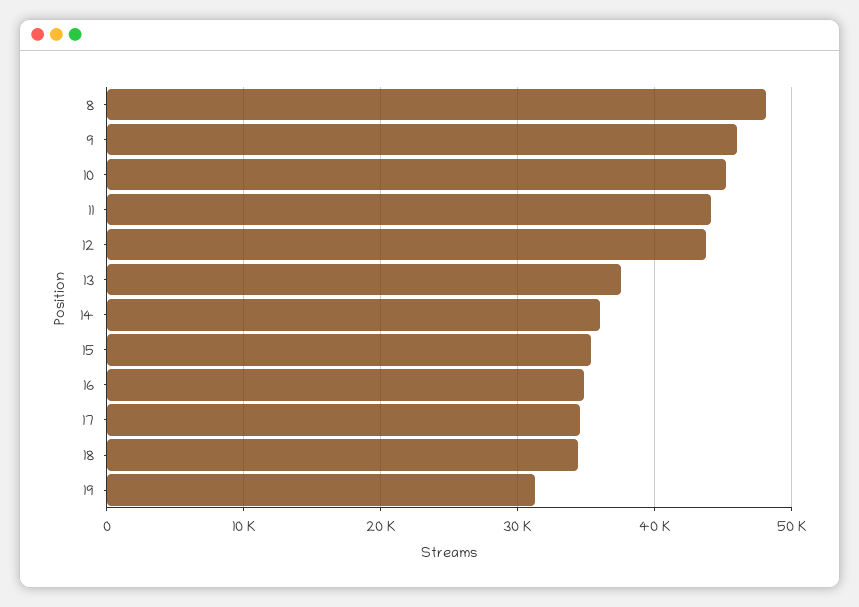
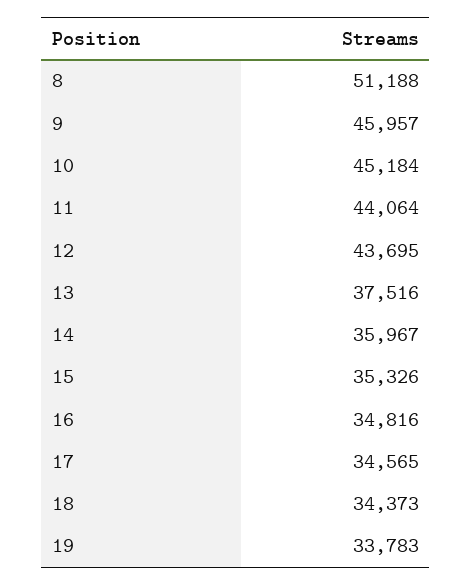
  {
-   "8": 48000,
+   "8": 51188,
    "9": 45957,
    "10": 45184,
    "11": 44064,
    "12": 43695,
    "13": 37516,
    "14": 35967,
    "15": 35326,
    "16": 34816,
    "17": 34565,
    "18": 34373,
-   "19": 31000
+   "19": 33783
  }

